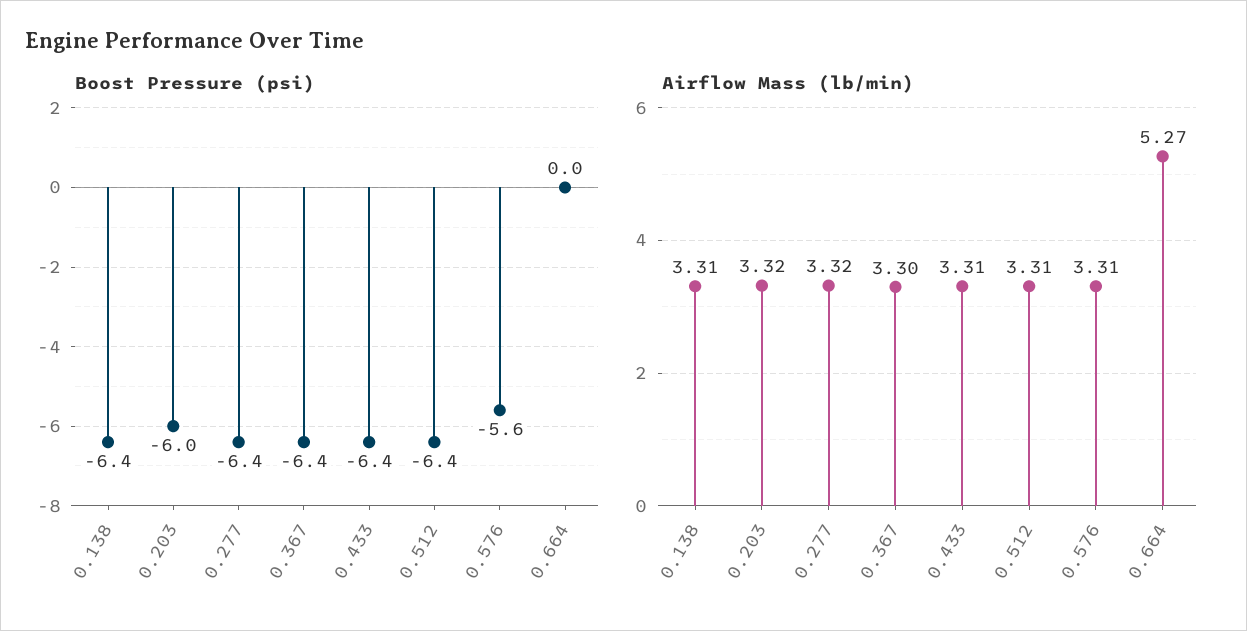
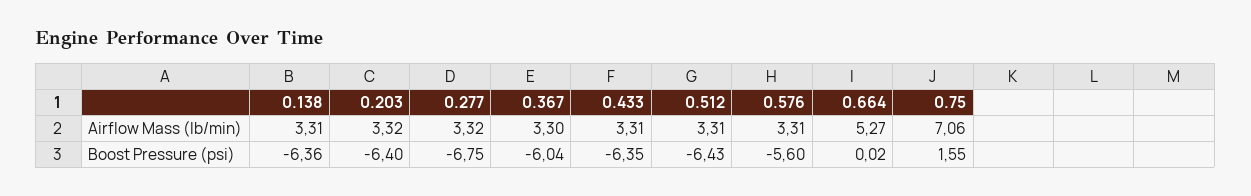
  {
    "Boost Pressure (psi)": {
      "0.138": -6.36,
-     "0.203": -6,
+     "0.203": -6.4,
-     "0.277": -6.4,
+     "0.277": -6.75,
-     "0.367": -6.4,
+     "0.367": -6.04,
      "0.433": -6.35,
      "0.512": -6.43,
      "0.576": -5.6,
-     "0.664": 0.02
+     "0.664": 0.02,
+     "0.75": 1.55
    },
    "Airflow Mass (lb/min)": {
      "0.138": 3.31,
      "0.203": 3.32,
      "0.277": 3.32,
      "0.367": 3.3,
      "0.433": 3.31,
      "0.512": 3.31,
      "0.576": 3.31,
-     "0.664": 5.27
+     "0.664": 5.27,
+     "0.75": 7.06
    }
  }

